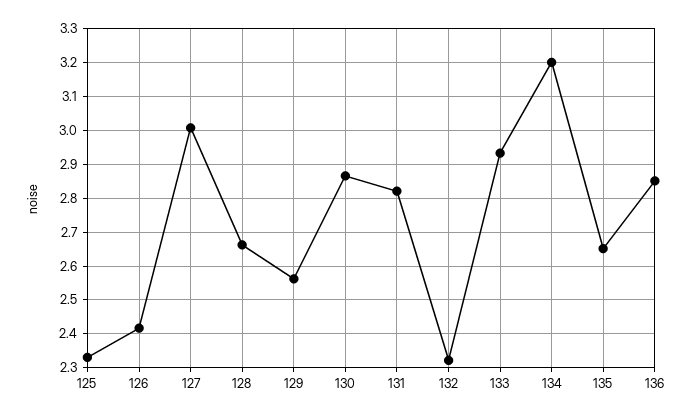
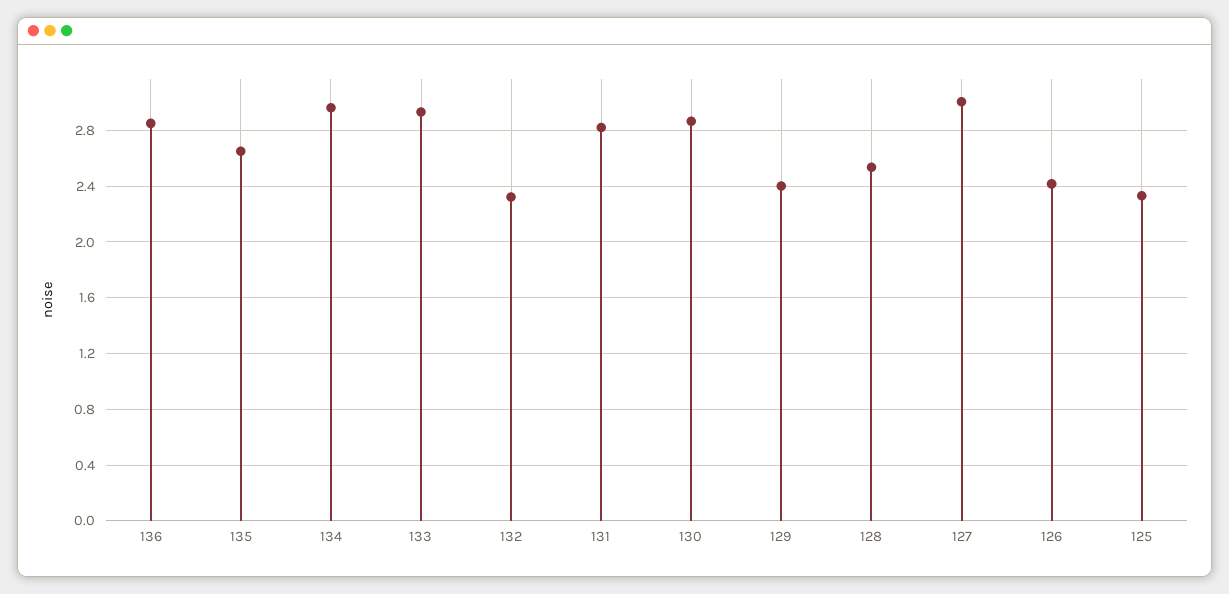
  {
    "125": 2.34,
    "126": 2.42,
    "127": 3,
-   "128": 2.66,
+   "128": 2.55,
-   "129": 2.56,
+   "129": 2.4,
    "130": 2.86,
    "131": 2.82,
    "132": 2.32,
    "133": 2.94,
-   "134": 3.2,
+   "134": 2.95,
    "135": 2.66,
    "136": 2.86
  }

